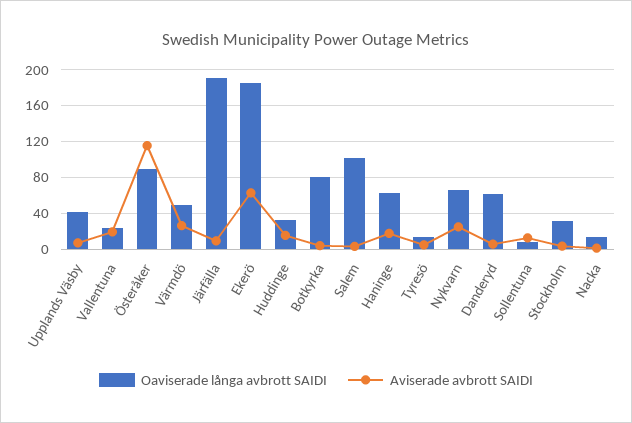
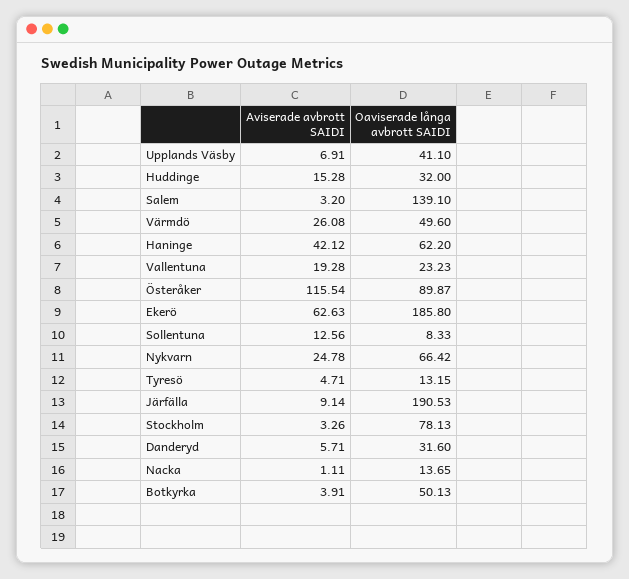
  {
    "Oaviserade långa avbrott SAIDI": {
      "Upplands Väsby": 41.1,
      "Vallentuna": 23.23,
      "Österåker": 89.87,
      "Värmdö": 49.6,
      "Järfälla": 190.53,
      "Ekerö": 185.8,
      "Huddinge": 32,
-     "Botkyrka": 80,
+     "Botkyrka": 50.13,
-     "Salem": 100,
+     "Salem": 139.1,
      "Haninge": 62.2,
      "Tyresö": 13.15,
      "Nykvarn": 66.42,
-     "Danderyd": 60,
+     "Danderyd": 31.6,
      "Sollentuna": 8.33,
-     "Stockholm": 30,
+     "Stockholm": 78.13,
      "Nacka": 13.65
    },
    "Aviserade avbrott SAIDI": {
      "Upplands Väsby": 6.91,
      "Vallentuna": 19.28,
      "Österåker": 115.54,
      "Värmdö": 26.08,
      "Järfälla": 9.14,
      "Ekerö": 62.63,
      "Huddinge": 15.28,
      "Botkyrka": 3.91,
      "Salem": 3.2,
-     "Haninge": 20,
+     "Haninge": 42.12,
      "Tyresö": 4.71,
      "Nykvarn": 24.78,
      "Danderyd": 5.71,
      "Sollentuna": 12.56,
      "Stockholm": 3.26,
      "Nacka": 1.11
    }
  }

